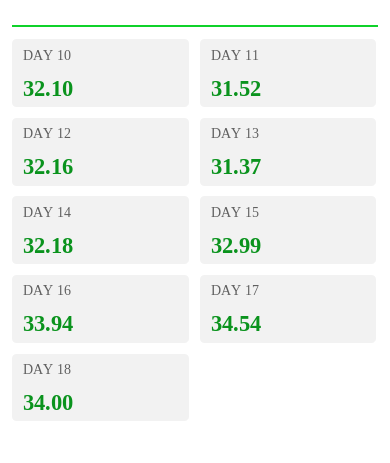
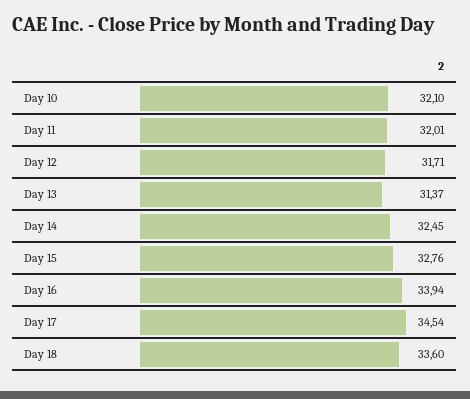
  {
    "DAY 10": 32.1,
-   "DAY 11": 31.52,
+   "DAY 11": 32.01,
-   "DAY 12": 32.16,
+   "DAY 12": 31.71,
    "DAY 13": 31.37,
-   "DAY 14": 32.18,
+   "DAY 14": 32.45,
-   "DAY 15": 32.99,
+   "DAY 15": 32.76,
    "DAY 16": 33.94,
    "DAY 17": 34.54,
-   "DAY 18": 34
+   "DAY 18": 33.6
  }

